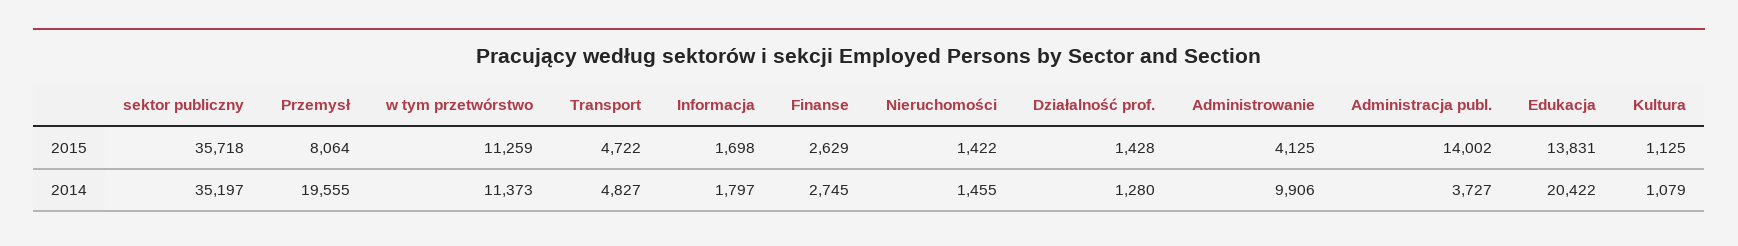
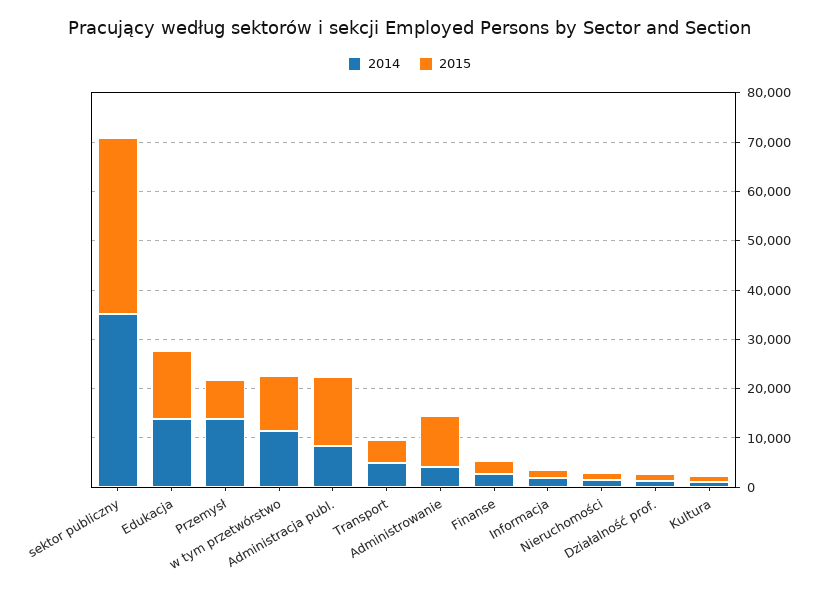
  {
    "2015": {
      "sektor publiczny": 35718,
      "Przemysł": 8064,
      "w tym przetwórstwo": 11259,
      "Transport": 4722,
      "Informacja": 1698,
      "Finanse": 2629,
      "Nieruchomości": 1422,
      "Działalność prof.": 1428,
-     "Administrowanie": 4125,
+     "Administrowanie": 10000,
      "Administracja publ.": 14002,
      "Edukacja": 13831,
      "Kultura": 1125
    },
    "2014": {
      "sektor publiczny": 35197,
-     "Przemysł": 19555,
+     "Przemysł": 14000,
      "w tym przetwórstwo": 11373,
      "Transport": 4827,
      "Informacja": 1797,
      "Finanse": 2745,
      "Nieruchomości": 1455,
      "Działalność prof.": 1280,
-     "Administrowanie": 9906,
+     "Administrowanie": 4000,
-     "Administracja publ.": 3727,
+     "Administracja publ.": 8000,
-     "Edukacja": 20422,
+     "Edukacja": 14000,
      "Kultura": 1079
    }
  }

